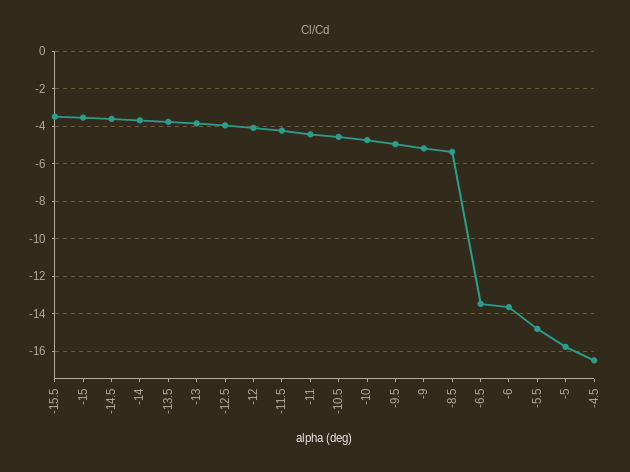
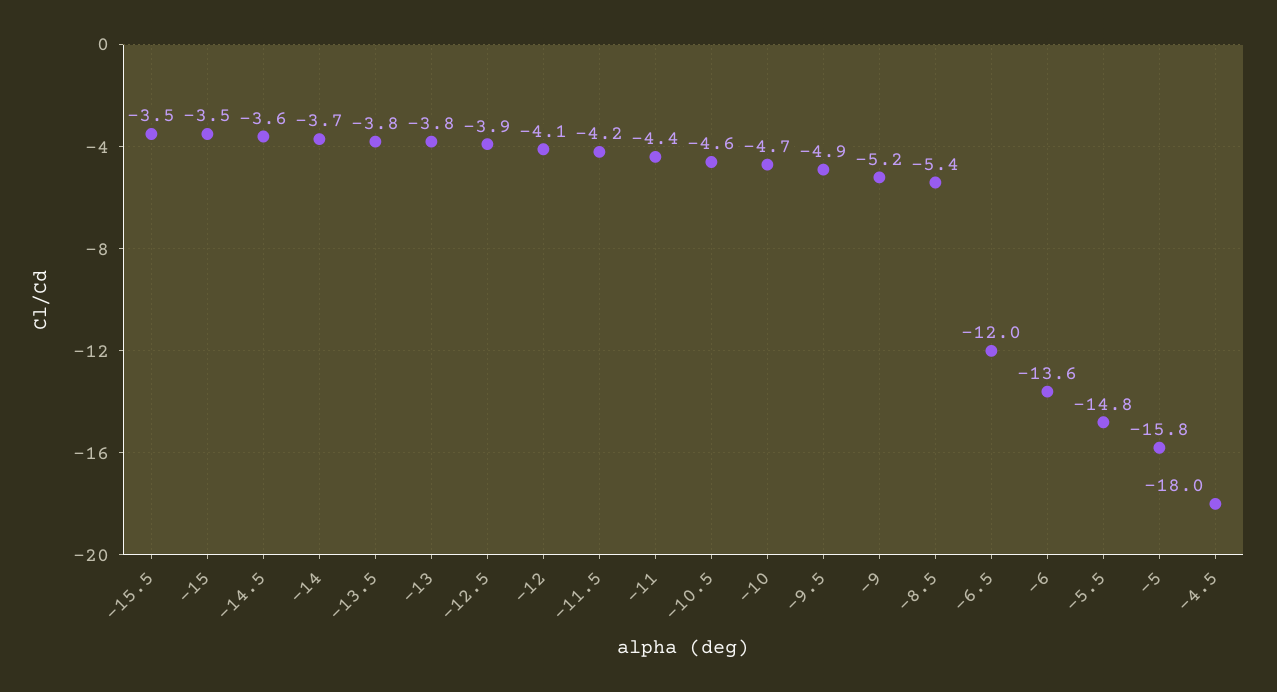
  {
    "-15.5": -3.5,
    "-15": -3.5,
    "-14.5": -3.6,
    "-14": -3.7,
    "-13.5": -3.8,
    "-13": -3.8,
    "-12.5": -3.9,
    "-12": -4.1,
    "-11.5": -4.2,
    "-11": -4.4,
    "-10.5": -4.6,
    "-10": -4.7,
    "-9.5": -4.9,
    "-9": -5.2,
    "-8.5": -5.4,
-   "-6.5": -13.5,
+   "-6.5": -12,
    "-6": -13.6,
    "-5.5": -14.8,
    "-5": -15.8,
-   "-4.5": -16.5
+   "-4.5": -18
  }

